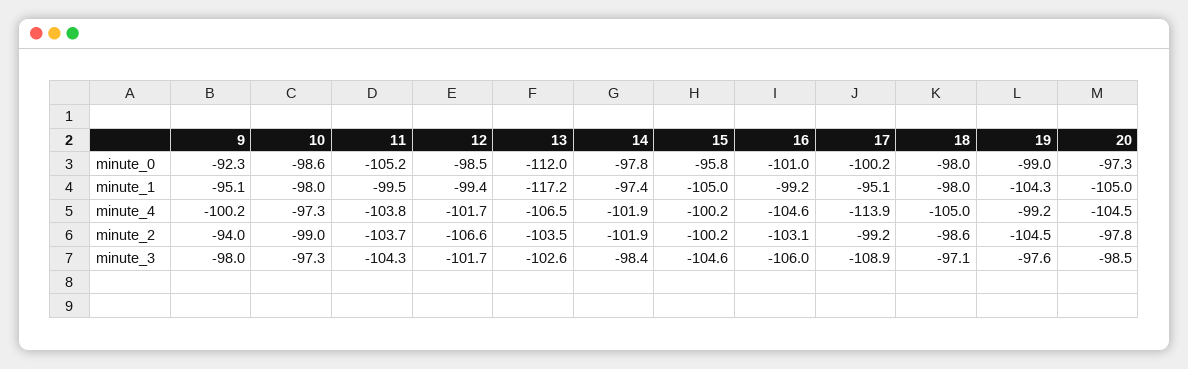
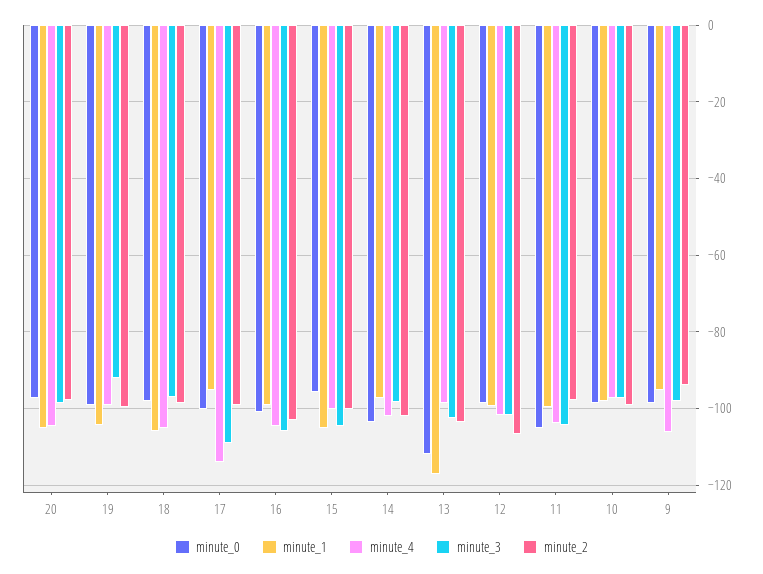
  {
    "minute_0": {
-     "9": -92.3,
+     "9": -98,
      "10": -98.6,
      "11": -105.2,
      "12": -98.5,
      "13": -112,
-     "14": -97.8,
+     "14": -104,
      "15": -95.8,
      "16": -101,
      "17": -100.2,
      "18": -98,
      "19": -99,
      "20": -97.3
    },
    "minute_1": {
      "9": -95.1,
      "10": -98,
      "11": -99.5,
      "12": -99.4,
      "13": -117.2,
      "14": -97.4,
      "15": -105,
      "16": -99.2,
      "17": -95.1,
-     "18": -98,
+     "18": -106,
      "19": -104.3,
      "20": -105
    },
    "minute_4": {
-     "9": -100.2,
+     "9": -106,
      "10": -97.3,
      "11": -103.8,
      "12": -101.7,
-     "13": -106.5,
+     "13": -98,
      "14": -101.9,
      "15": -100.2,
      "16": -104.6,
      "17": -113.9,
      "18": -105,
      "19": -99.2,
      "20": -104.5
    },
    "minute_2": {
      "9": -94,
      "10": -99,
-     "11": -103.7,
+     "11": -98,
      "12": -106.6,
      "13": -103.5,
      "14": -101.9,
      "15": -100.2,
      "16": -103.1,
      "17": -99.2,
      "18": -98.6,
-     "19": -104.5,
+     "19": -100,
      "20": -97.8
    },
    "minute_3": {
      "9": -98,
      "10": -97.3,
      "11": -104.3,
      "12": -101.7,
      "13": -102.6,
      "14": -98.4,
      "15": -104.6,
      "16": -106,
      "17": -108.9,
      "18": -97.1,
-     "19": -97.6,
+     "19": -92,
      "20": -98.5
    }
  }

